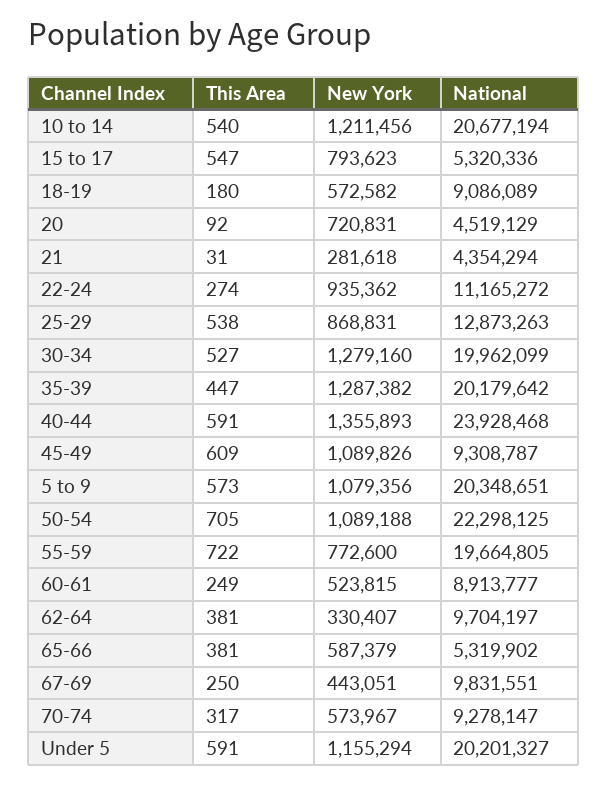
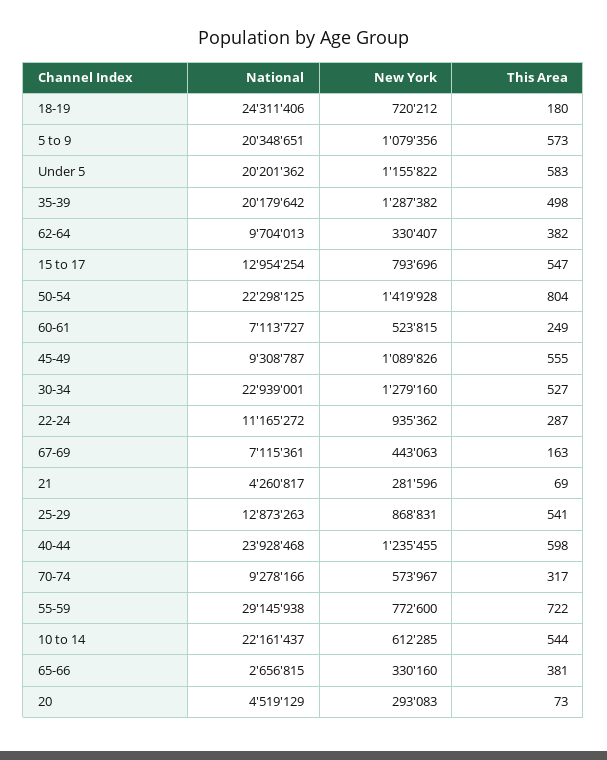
  {
    "This Area": {
-     "10 to 14": 540,
+     "10 to 14": 544,
      "15 to 17": 547,
      "18-19": 180,
-     "20": 92,
+     "20": 73,
-     "21": 31,
+     "21": 69,
-     "22-24": 274,
+     "22-24": 287,
-     "25-29": 538,
+     "25-29": 541,
      "30-34": 527,
-     "35-39": 447,
+     "35-39": 498,
-     "40-44": 591,
+     "40-44": 598,
-     "45-49": 609,
+     "45-49": 555,
      "5 to 9": 573,
-     "50-54": 705,
+     "50-54": 804,
      "55-59": 722,
      "60-61": 249,
-     "62-64": 381,
+     "62-64": 382,
      "65-66": 381,
-     "67-69": 250,
+     "67-69": 163,
      "70-74": 317,
-     "Under 5": 591
+     "Under 5": 583
    },
    "New York": {
-     "10 to 14": 1211456,
+     "10 to 14": 612285,
-     "15 to 17": 793623,
+     "15 to 17": 793696,
-     "18-19": 572582,
+     "18-19": 720212,
-     "20": 720831,
+     "20": 293083,
-     "21": 281618,
+     "21": 281596,
      "22-24": 935362,
      "25-29": 868831,
      "30-34": 1279160,
      "35-39": 1287382,
-     "40-44": 1355893,
+     "40-44": 1235455,
      "45-49": 1089826,
      "5 to 9": 1079356,
-     "50-54": 1089188,
+     "50-54": 1419928,
      "55-59": 772600,
      "60-61": 523815,
      "62-64": 330407,
-     "65-66": 587379,
+     "65-66": 330160,
-     "67-69": 443051,
+     "67-69": 443063,
      "70-74": 573967,
-     "Under 5": 1155294
+     "Under 5": 1155822
    },
    "National": {
-     "10 to 14": 20677194,
+     "10 to 14": 22161437,
-     "15 to 17": 5320336,
+     "15 to 17": 12954254,
-     "18-19": 9086089,
+     "18-19": 24311406,
      "20": 4519129,
-     "21": 4354294,
+     "21": 4260817,
      "22-24": 11165272,
      "25-29": 12873263,
-     "30-34": 19962099,
+     "30-34": 22939001,
      "35-39": 20179642,
      "40-44": 23928468,
      "45-49": 9308787,
      "5 to 9": 20348651,
      "50-54": 22298125,
-     "55-59": 19664805,
+     "55-59": 29145938,
-     "60-61": 8913777,
+     "60-61": 7113727,
-     "62-64": 9704197,
+     "62-64": 9704013,
-     "65-66": 5319902,
+     "65-66": 2656815,
-     "67-69": 9831551,
+     "67-69": 7115361,
-     "70-74": 9278147,
+     "70-74": 9278166,
-     "Under 5": 20201327
+     "Under 5": 20201362
    }
  }

